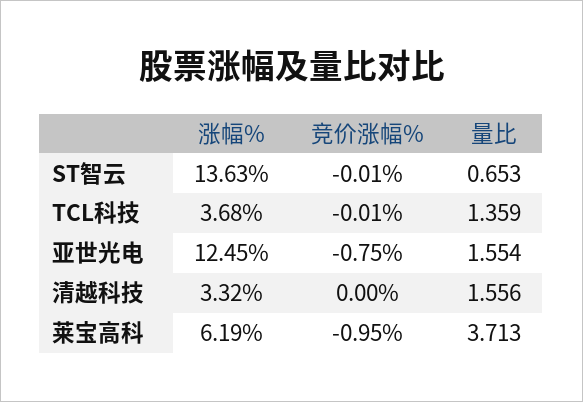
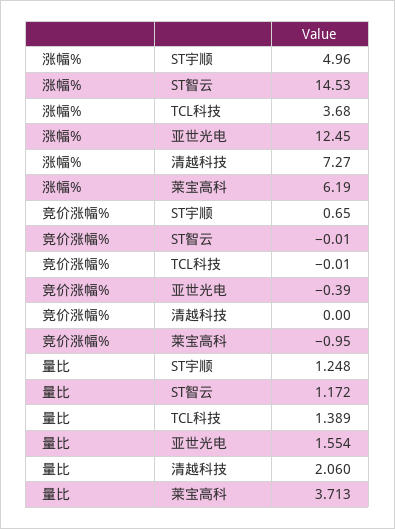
  {
    "涨幅%": {
-     "ST智云": 13.63,
+     "ST智云": 14.53,
      "TCL科技": 3.68,
      "亚世光电": 12.45,
-     "清越科技": 3.32,
+     "清越科技": 7.27,
-     "莱宝高科": 6.19
+     "莱宝高科": 6.19,
+     "ST宇顺": 4.96
    },
    "竞价涨幅%": {
      "ST智云": -0.01,
      "TCL科技": -0.01,
-     "亚世光电": -0.75,
+     "亚世光电": -0.39,
      "清越科技": 0,
-     "莱宝高科": -0.95
+     "莱宝高科": -0.95,
+     "ST宇顺": 0.65
    },
    "量比": {
-     "ST智云": 0.653,
+     "ST智云": 1.172,
-     "TCL科技": 1.359,
+     "TCL科技": 1.389,
      "亚世光电": 1.554,
-     "清越科技": 1.556,
+     "清越科技": 2.06,
-     "莱宝高科": 3.713
+     "莱宝高科": 3.713,
+     "ST宇顺": 1.248
    }
  }

